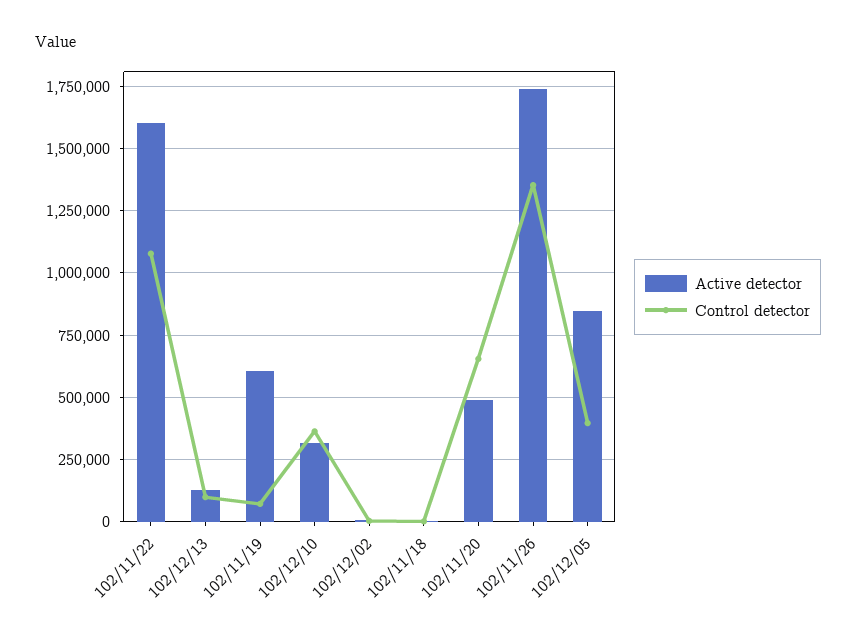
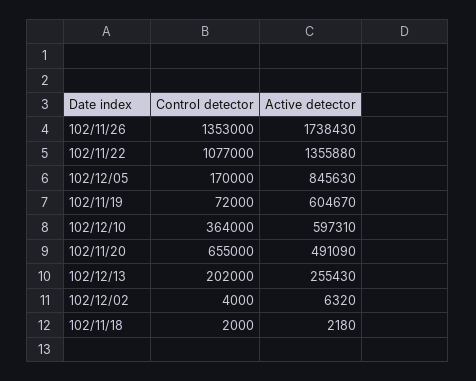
  {
    "Active detector": {
-     "102/11/22": 1600000,
+     "102/11/22": 1355880,
-     "102/12/13": 125000,
+     "102/12/13": 255430,
      "102/11/19": 604670,
-     "102/12/10": 325000,
+     "102/12/10": 597310,
      "102/12/02": 6320,
      "102/11/18": 2180,
      "102/11/20": 491090,
      "102/11/26": 1738430,
      "102/12/05": 845630
    },
    "Control detector": {
      "102/11/22": 1077000,
-     "102/12/13": 100000,
+     "102/12/13": 202000,
      "102/11/19": 72000,
      "102/12/10": 364000,
      "102/12/02": 4000,
      "102/11/18": 2000,
      "102/11/20": 655000,
      "102/11/26": 1353000,
-     "102/12/05": 400000
+     "102/12/05": 170000
    }
  }

